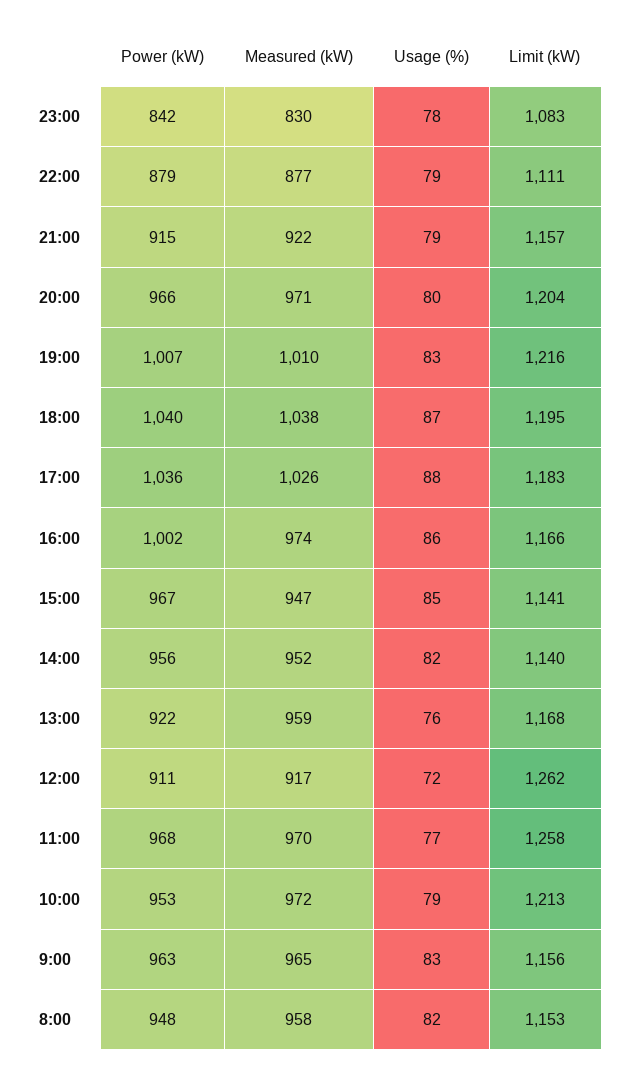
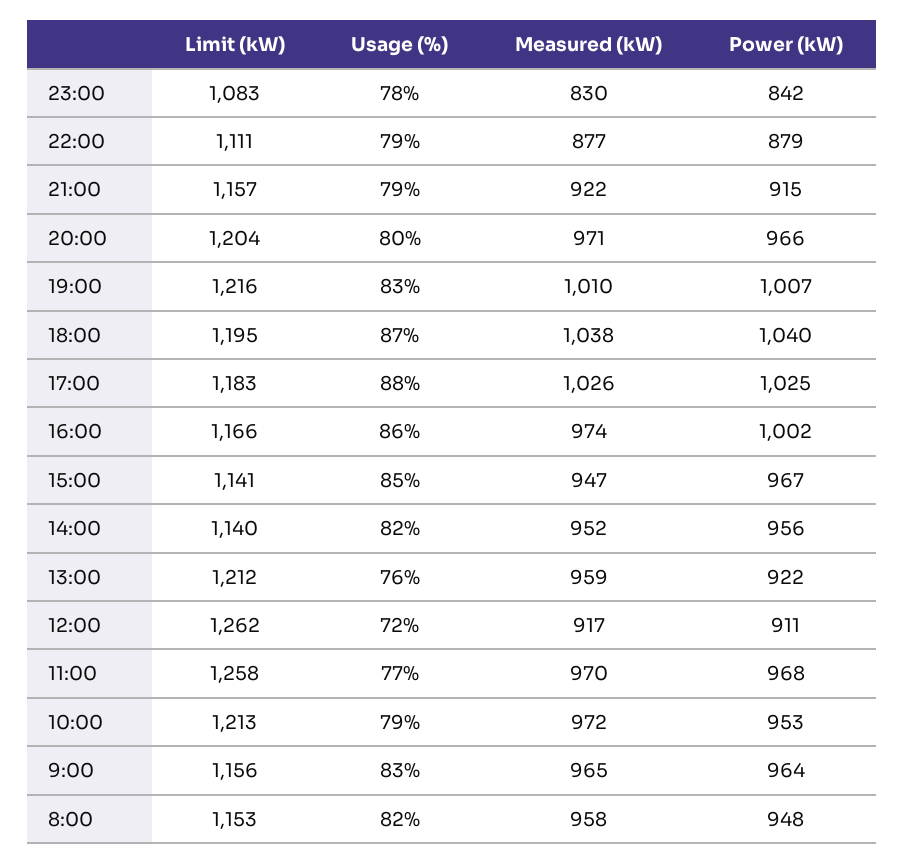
  {
    "Power (kW)": {
      "23:00": 842,
      "22:00": 879,
      "21:00": 915,
      "20:00": 966,
      "19:00": 1007,
      "18:00": 1040,
-     "17:00": 1036,
+     "17:00": 1025,
      "16:00": 1002,
      "15:00": 967,
      "14:00": 956,
      "13:00": 922,
      "12:00": 911,
      "11:00": 968,
      "10:00": 953,
-     "9:00": 963,
+     "9:00": 964,
      "8:00": 948
    },
    "Measured (kW)": {
      "23:00": 830,
      "22:00": 877,
      "21:00": 922,
      "20:00": 971,
      "19:00": 1010,
      "18:00": 1038,
      "17:00": 1026,
      "16:00": 974,
      "15:00": 947,
      "14:00": 952,
      "13:00": 959,
      "12:00": 917,
      "11:00": 970,
      "10:00": 972,
      "9:00": 965,
      "8:00": 958
    },
    "Usage (%)": {
      "23:00": 78,
      "22:00": 79,
      "21:00": 79,
      "20:00": 80,
      "19:00": 83,
      "18:00": 87,
      "17:00": 88,
      "16:00": 86,
      "15:00": 85,
      "14:00": 82,
      "13:00": 76,
      "12:00": 72,
      "11:00": 77,
      "10:00": 79,
      "9:00": 83,
      "8:00": 82
    },
    "Limit (kW)": {
      "23:00": 1083,
      "22:00": 1111,
      "21:00": 1157,
      "20:00": 1204,
      "19:00": 1216,
      "18:00": 1195,
      "17:00": 1183,
      "16:00": 1166,
      "15:00": 1141,
      "14:00": 1140,
-     "13:00": 1168,
+     "13:00": 1212,
      "12:00": 1262,
      "11:00": 1258,
      "10:00": 1213,
      "9:00": 1156,
      "8:00": 1153
    }
  }

